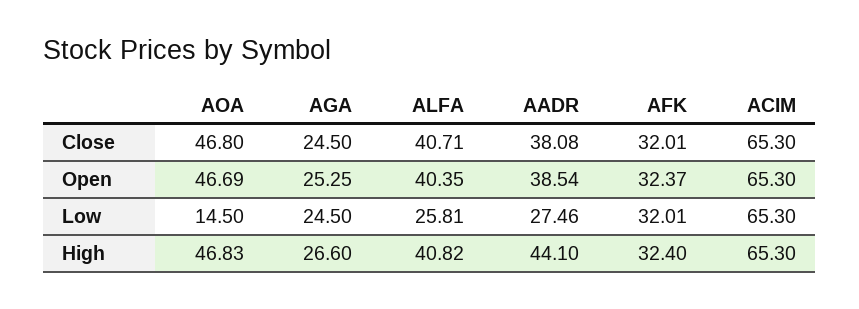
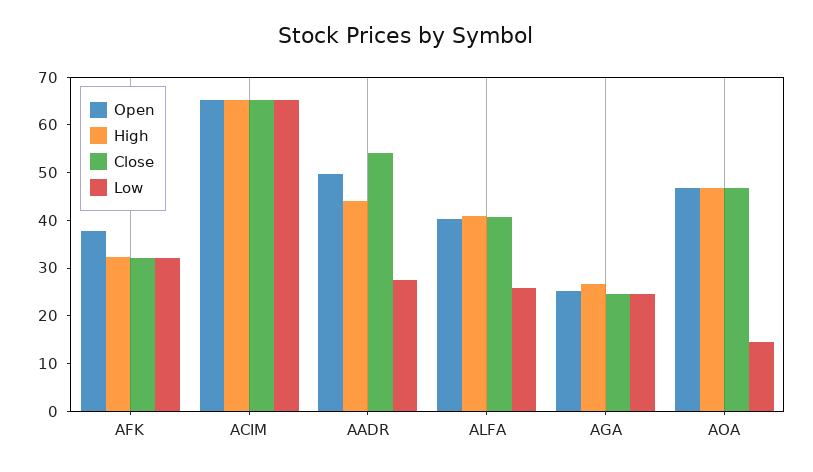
  {
    "Close": {
      "AOA": 46.8,
      "AGA": 24.5,
      "ALFA": 40.71,
-     "AADR": 38.08,
+     "AADR": 54,
      "AFK": 32.01,
      "ACIM": 65.3
    },
    "Open": {
      "AOA": 46.69,
      "AGA": 25.25,
      "ALFA": 40.35,
-     "AADR": 38.54,
+     "AADR": 50,
-     "AFK": 32.37,
+     "AFK": 38,
      "ACIM": 65.3
    },
    "Low": {
      "AOA": 14.5,
      "AGA": 24.5,
      "ALFA": 25.81,
      "AADR": 27.46,
      "AFK": 32.01,
      "ACIM": 65.3
    },
    "High": {
      "AOA": 46.83,
      "AGA": 26.6,
      "ALFA": 40.82,
      "AADR": 44.1,
      "AFK": 32.4,
      "ACIM": 65.3
    }
  }

